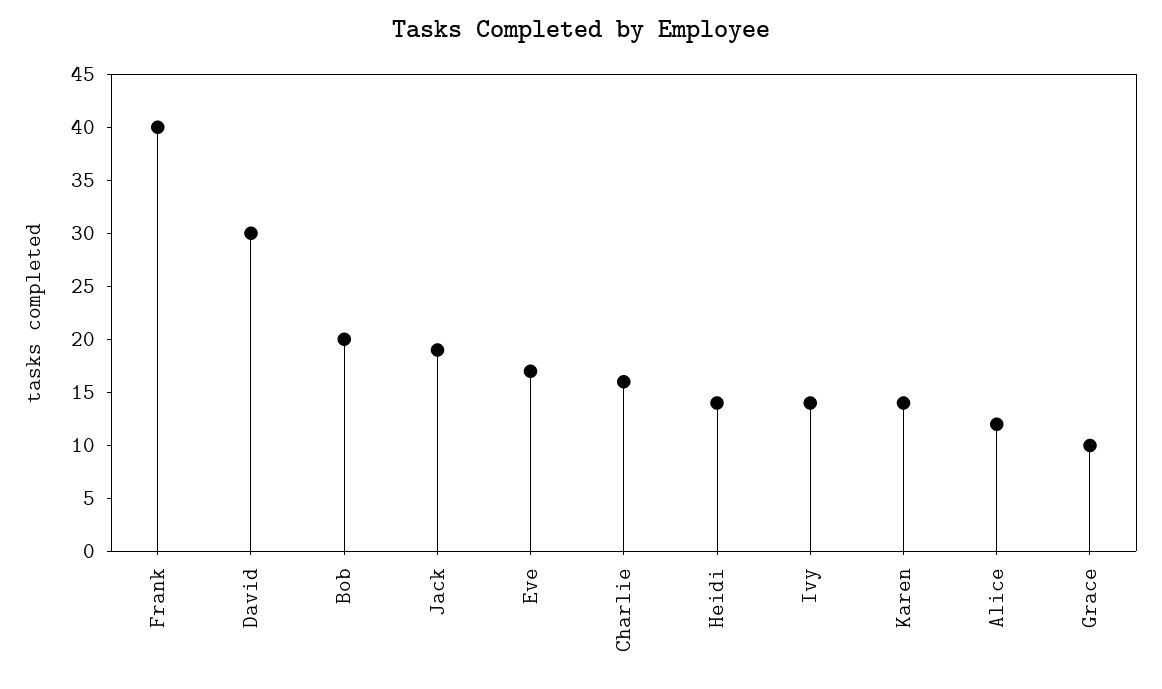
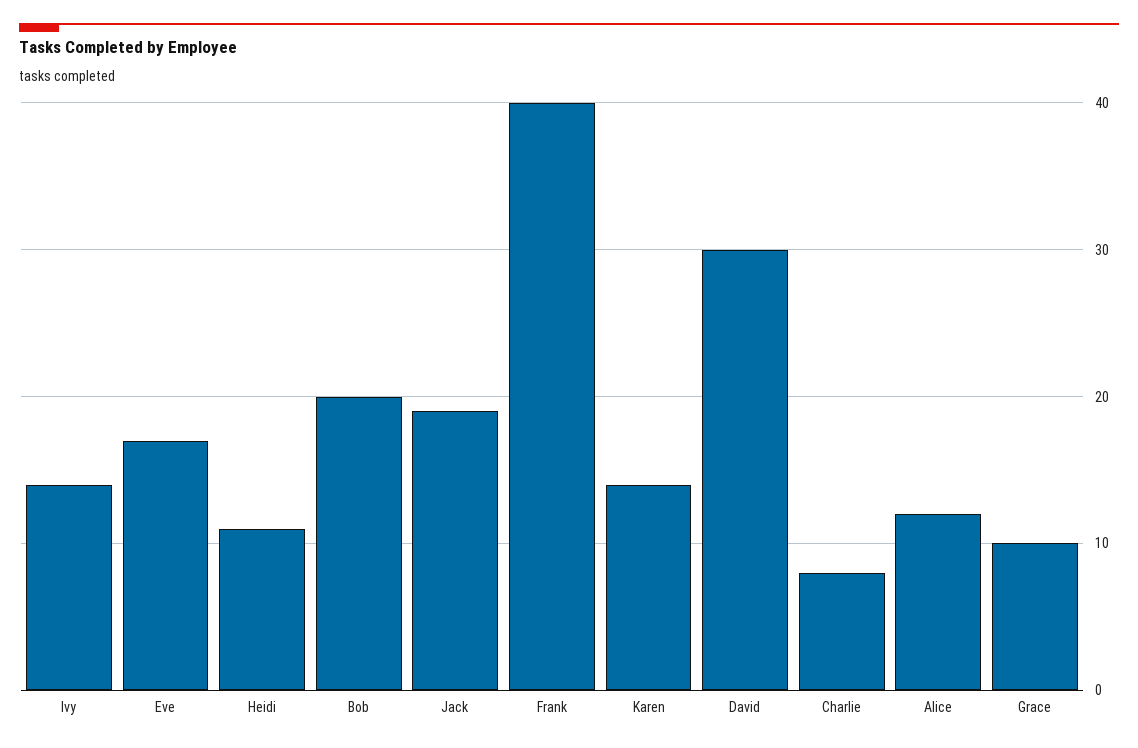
  {
    "Frank": 40,
    "David": 30,
    "Bob": 20,
    "Jack": 19,
    "Eve": 17,
-   "Charlie": 16,
+   "Charlie": 8,
-   "Heidi": 14,
+   "Heidi": 11,
    "Ivy": 14,
    "Karen": 14,
    "Alice": 12,
    "Grace": 10
  }

